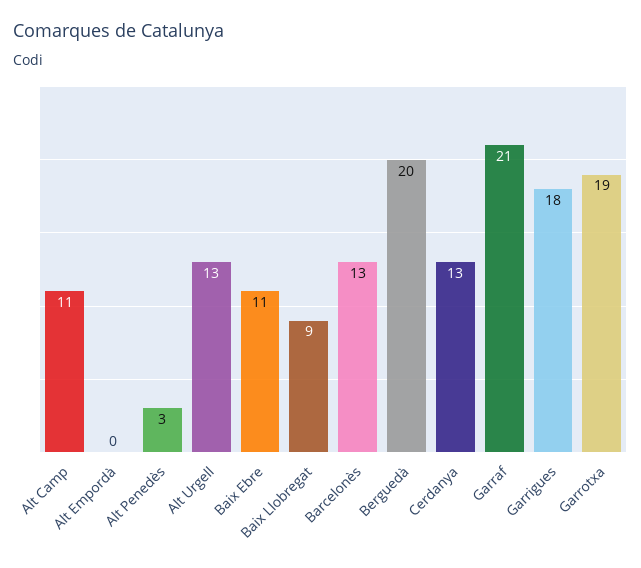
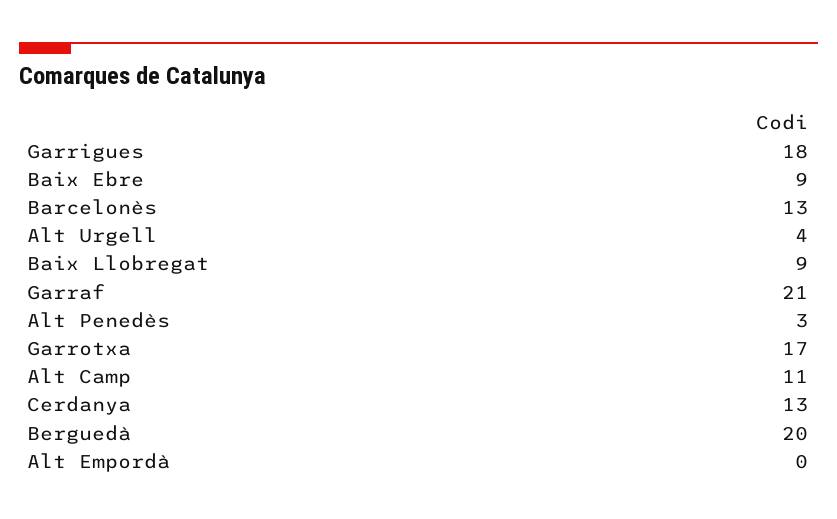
  {
    "Alt Camp": 11,
    "Alt Empordà": 0,
    "Alt Penedès": 3,
-   "Alt Urgell": 13,
+   "Alt Urgell": 4,
-   "Baix Ebre": 11,
+   "Baix Ebre": 9,
    "Baix Llobregat": 9,
    "Barcelonès": 13,
    "Berguedà": 20,
    "Cerdanya": 13,
    "Garraf": 21,
    "Garrigues": 18,
-   "Garrotxa": 19
+   "Garrotxa": 17
  }

